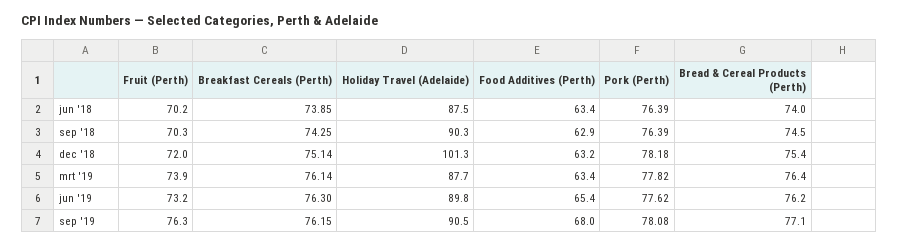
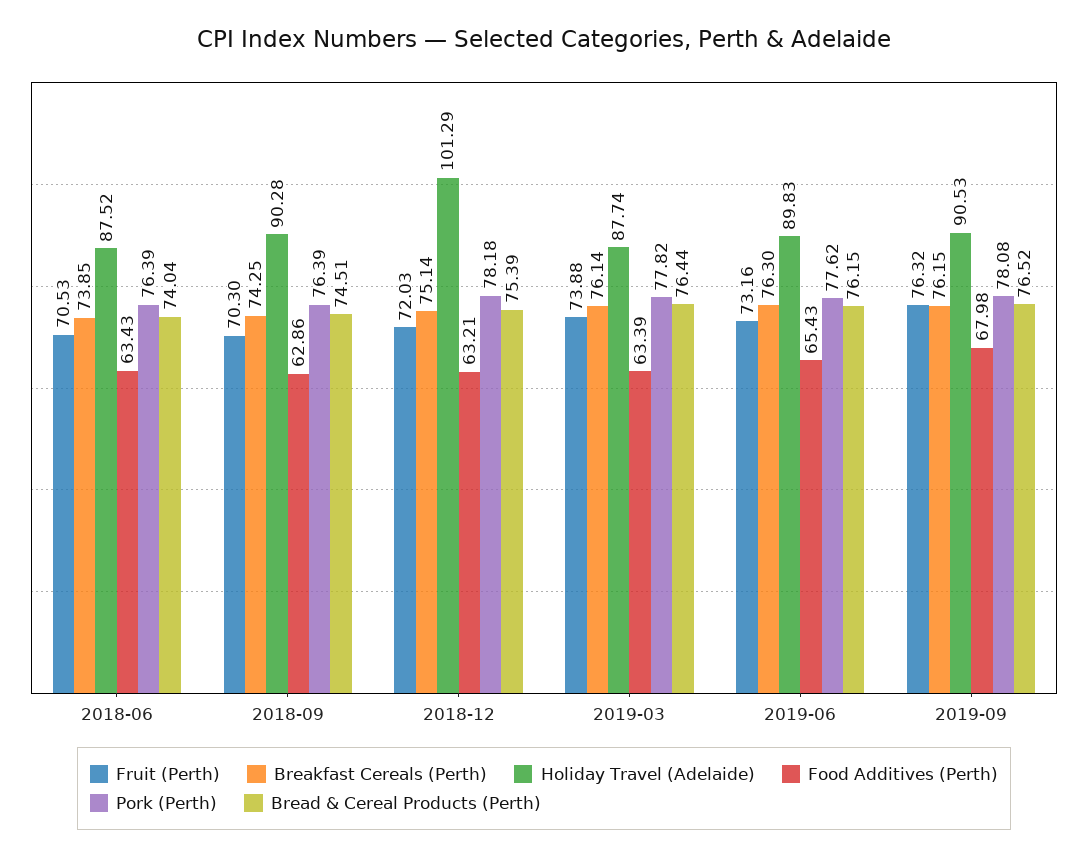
  {
    "Fruit (Perth)": {
-     "jun '18": 70.2,
+     "jun '18": 70.53,
      "sep '18": 70.3,
      "dec '18": 72.03,
      "mrt '19": 73.88,
      "jun '19": 73.16,
      "sep '19": 76.32
    },
    "Breakfast Cereals (Perth)": {
      "jun '18": 73.85,
      "sep '18": 74.25,
      "dec '18": 75.14,
      "mrt '19": 76.14,
      "jun '19": 76.3,
      "sep '19": 76.15
    },
    "Holiday Travel (Adelaide)": {
      "jun '18": 87.52,
      "sep '18": 90.28,
      "dec '18": 101.29,
      "mrt '19": 87.74,
      "jun '19": 89.83,
      "sep '19": 90.53
    },
    "Food Additives (Perth)": {
      "jun '18": 63.43,
      "sep '18": 62.86,
      "dec '18": 63.21,
      "mrt '19": 63.39,
      "jun '19": 65.43,
      "sep '19": 67.98
    },
    "Pork (Perth)": {
      "jun '18": 76.39,
      "sep '18": 76.39,
      "dec '18": 78.18,
      "mrt '19": 77.82,
      "jun '19": 77.62,
      "sep '19": 78.08
    },
    "Bread & Cereal Products (Perth)": {
      "jun '18": 74.04,
      "sep '18": 74.51,
      "dec '18": 75.39,
      "mrt '19": 76.44,
      "jun '19": 76.15,
-     "sep '19": 77.1
+     "sep '19": 76.52
    }
  }

